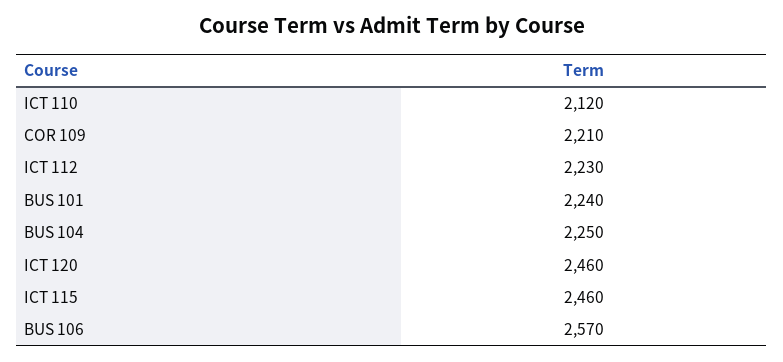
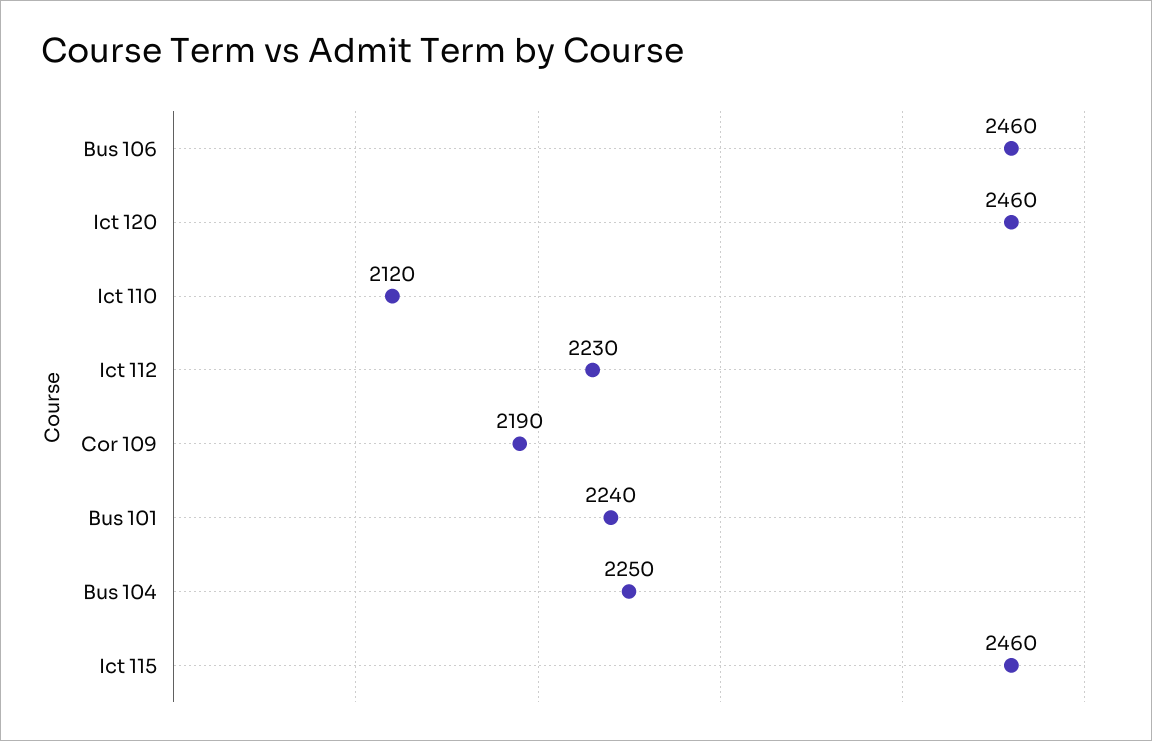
  {
    "ICT 110": 2120,
-   "COR 109": 2210,
+   "COR 109": 2190,
    "ICT 112": 2230,
    "BUS 101": 2240,
    "BUS 104": 2250,
    "ICT 120": 2460,
    "ICT 115": 2460,
-   "BUS 106": 2570
+   "BUS 106": 2460
  }

